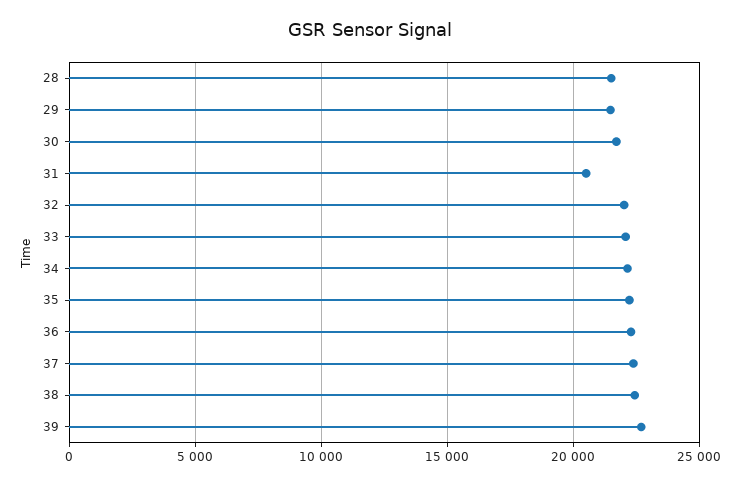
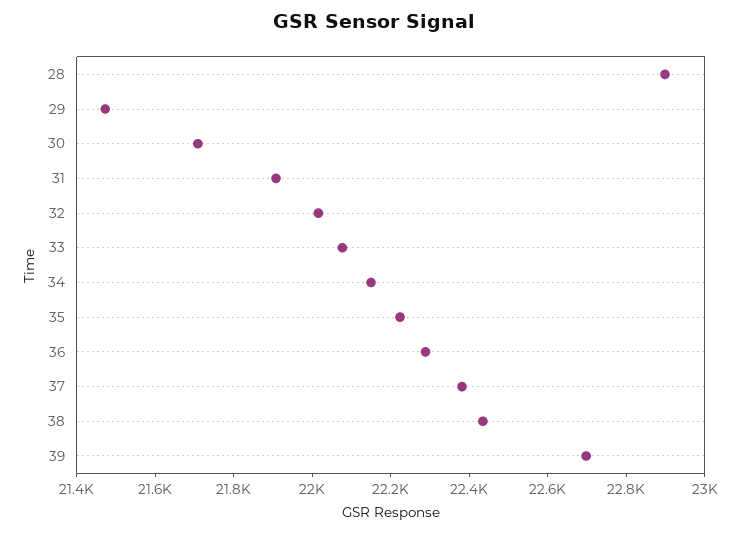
  {
-   "28": 21500,
+   "28": 22900,
    "29": 21450,
    "30": 21700,
-   "31": 20500,
+   "31": 21900,
    "32": 22000,
    "33": 22100,
    "34": 22150,
    "35": 22200,
    "36": 22300,
    "37": 22400,
    "38": 22450,
    "39": 22700
  }

